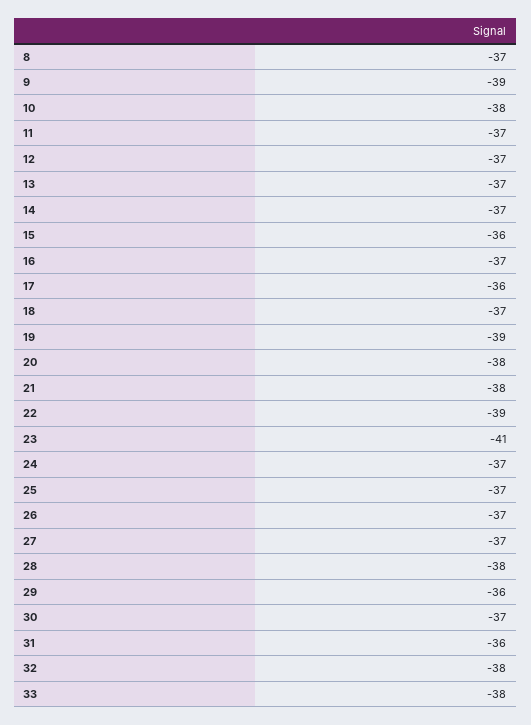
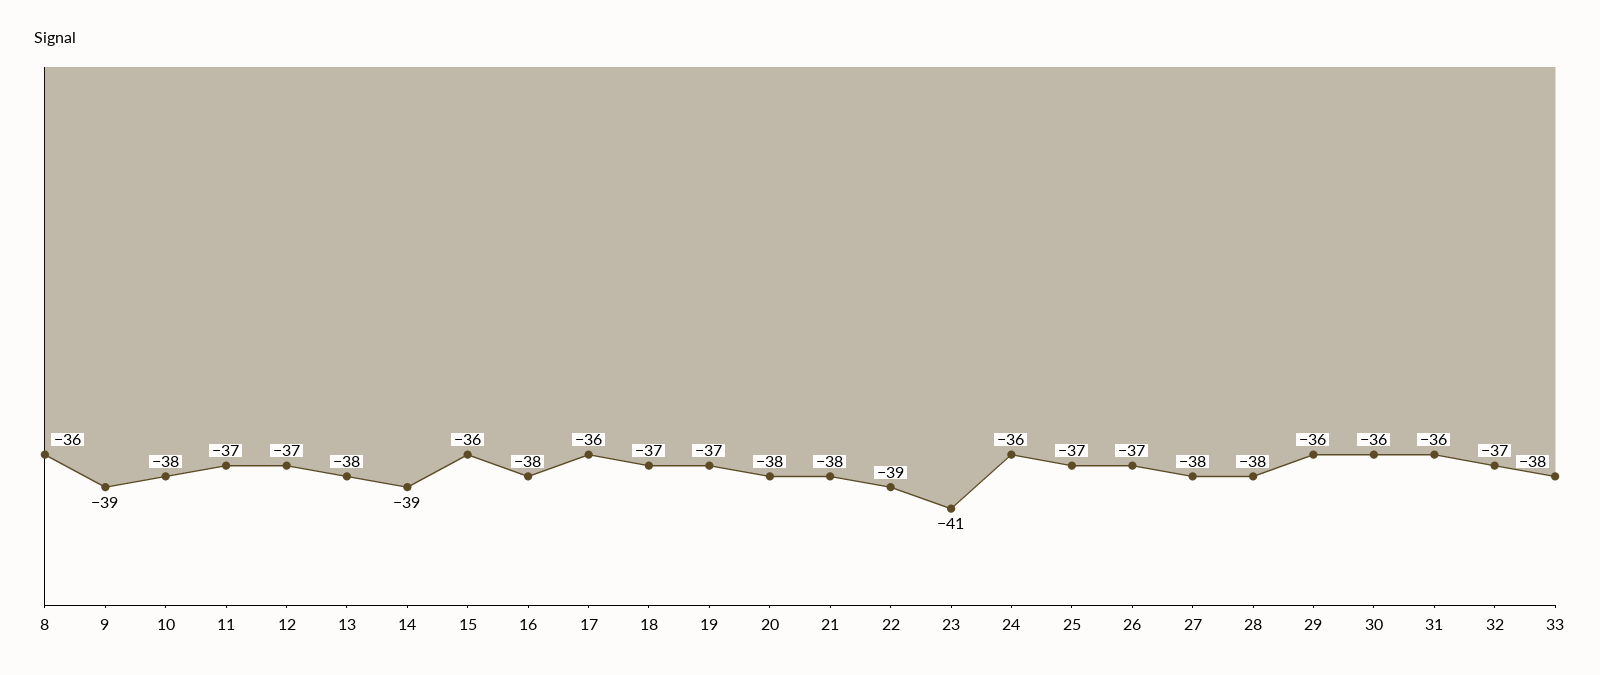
  {
-   "8": -37,
+   "8": -36,
    "9": -39,
    "10": -38,
    "11": -37,
    "12": -37,
-   "13": -37,
+   "13": -38,
-   "14": -37,
+   "14": -39,
    "15": -36,
-   "16": -37,
+   "16": -38,
    "17": -36,
    "18": -37,
-   "19": -39,
+   "19": -37,
    "20": -38,
    "21": -38,
    "22": -39,
    "23": -41,
-   "24": -37,
+   "24": -36,
    "25": -37,
    "26": -37,
-   "27": -37,
+   "27": -38,
    "28": -38,
    "29": -36,
-   "30": -37,
+   "30": -36,
    "31": -36,
-   "32": -38,
+   "32": -37,
    "33": -38
  }

